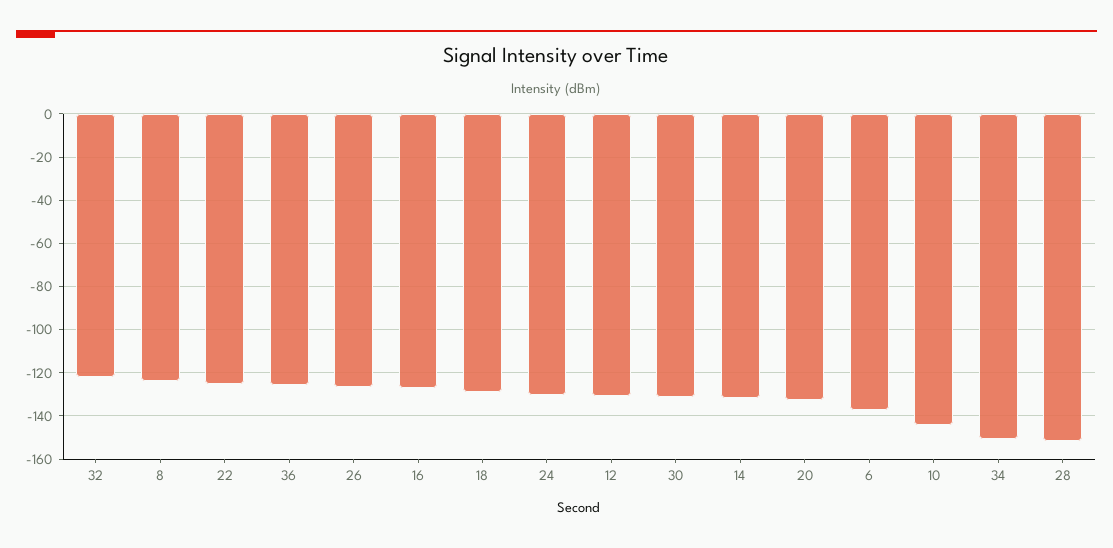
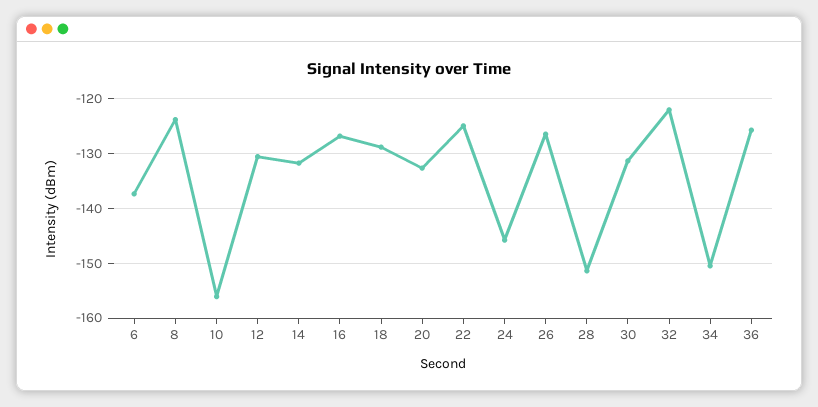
  {
    "32": -122,
    "8": -124,
    "22": -126,
    "36": -126,
    "26": -126,
    "16": -126,
    "18": -128,
-   "24": -130,
+   "24": -146,
    "12": -130,
    "30": -132,
    "14": -132,
    "20": -132,
    "6": -138,
-   "10": -145,
+   "10": -156,
    "34": -150,
    "28": -152
  }

